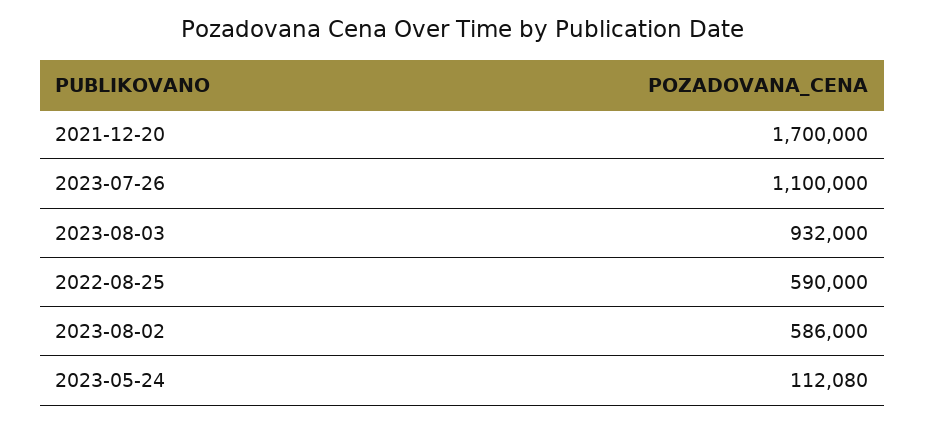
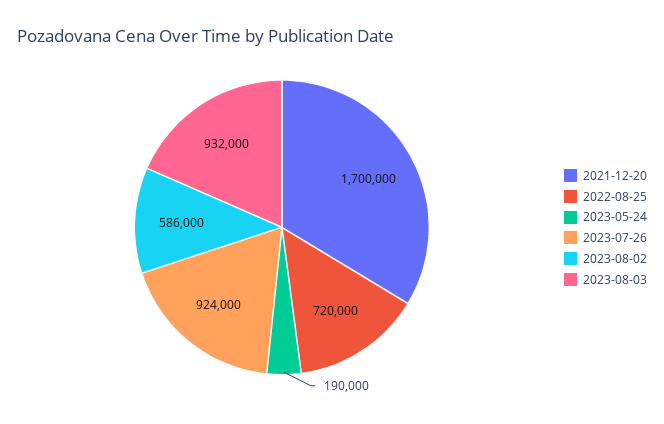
  {
    "2021-12-20": 1700000,
-   "2023-07-26": 1100000,
+   "2023-07-26": 924000,
    "2023-08-03": 932000,
-   "2022-08-25": 590000,
+   "2022-08-25": 720000,
    "2023-08-02": 586000,
-   "2023-05-24": 112080
+   "2023-05-24": 190000
  }

